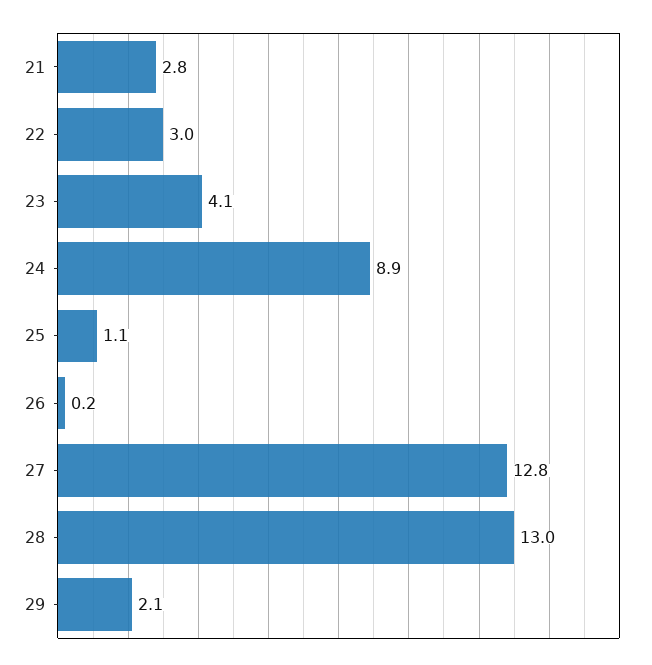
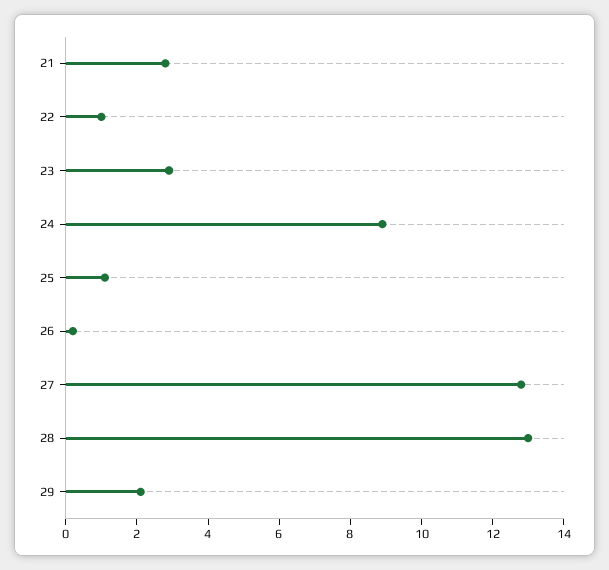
  {
    "21": 2.8,
-   "22": 3,
+   "22": 1,
-   "23": 4.1,
+   "23": 3,
    "24": 8.9,
    "25": 1.1,
    "26": 0.2,
    "27": 12.8,
    "28": 13,
    "29": 2.1
  }

